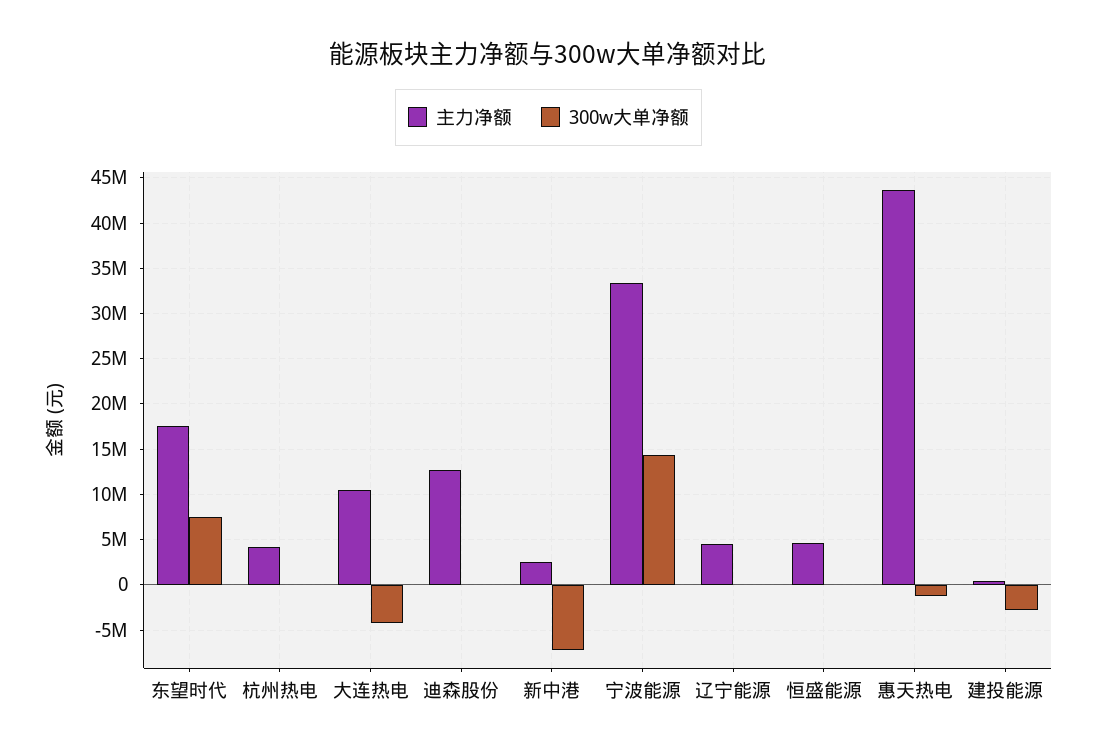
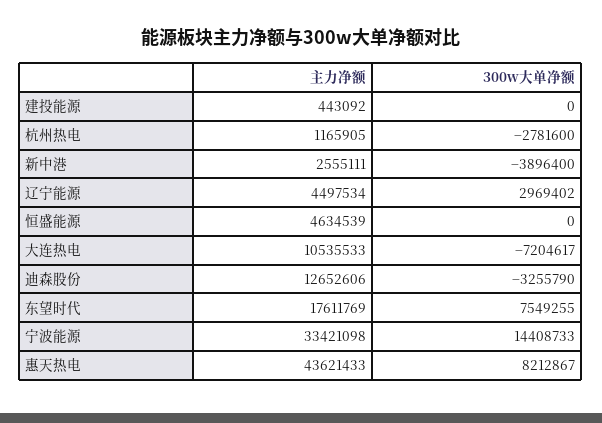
  {
    "主力净额": {
      "东望时代": 17611769,
-     "杭州热电": 4000000,
+     "杭州热电": 1165905,
      "大连热电": 10535533,
      "迪森股份": 12652606,
      "新中港": 2555111,
      "宁波能源": 33421098,
      "辽宁能源": 4497534,
      "恒盛能源": 4634539,
      "惠天热电": 43621433,
      "建投能源": 443092
    },
    "300w大单净额": {
      "东望时代": 7549255,
-     "杭州热电": 0,
+     "杭州热电": -2781600,
-     "大连热电": -4000000,
+     "大连热电": -7204617,
-     "迪森股份": 0,
+     "迪森股份": -3255790,
-     "新中港": -7000000,
+     "新中港": -3896400,
      "宁波能源": 14408733,
-     "辽宁能源": 0,
+     "辽宁能源": 2969402,
      "恒盛能源": 0,
-     "惠天热电": -1000000,
+     "惠天热电": 8212867,
-     "建投能源": -3000000
+     "建投能源": 0
    }
  }

